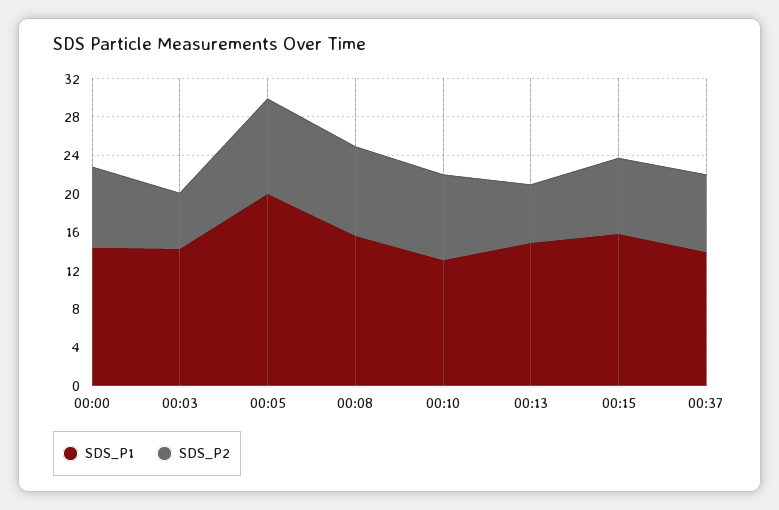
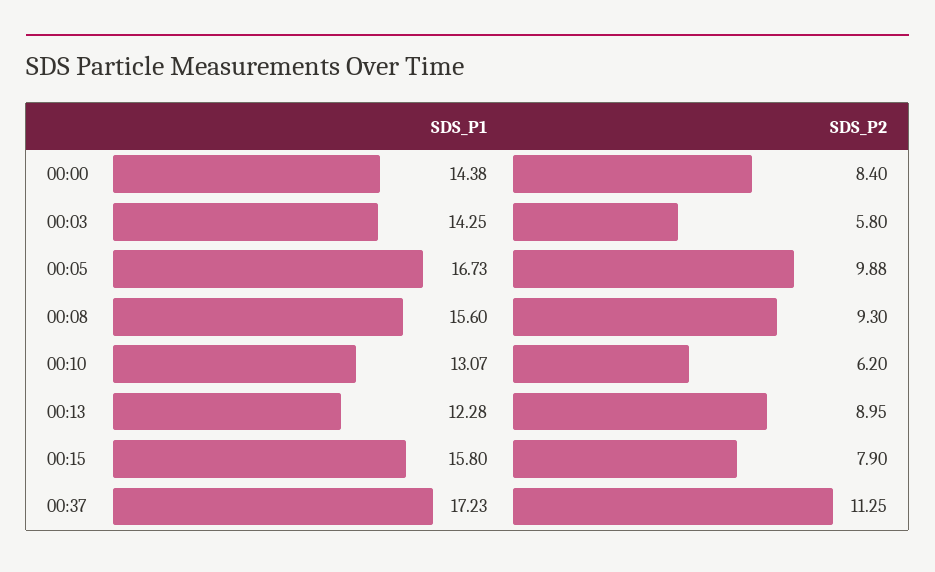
  {
    "SDS_P1": {
      "00:00": 14.38,
      "00:03": 14.25,
-     "00:05": 20,
+     "00:05": 16.73,
      "00:08": 15.6,
      "00:10": 13.07,
-     "00:13": 15,
+     "00:13": 12.28,
      "00:15": 15.8,
-     "00:37": 14
+     "00:37": 17.23
    },
    "SDS_P2": {
      "00:00": 8.4,
      "00:03": 5.8,
      "00:05": 9.88,
      "00:08": 9.3,
-     "00:10": 9,
+     "00:10": 6.2,
-     "00:13": 6,
+     "00:13": 8.95,
      "00:15": 7.9,
-     "00:37": 8
+     "00:37": 11.25
    }
  }

